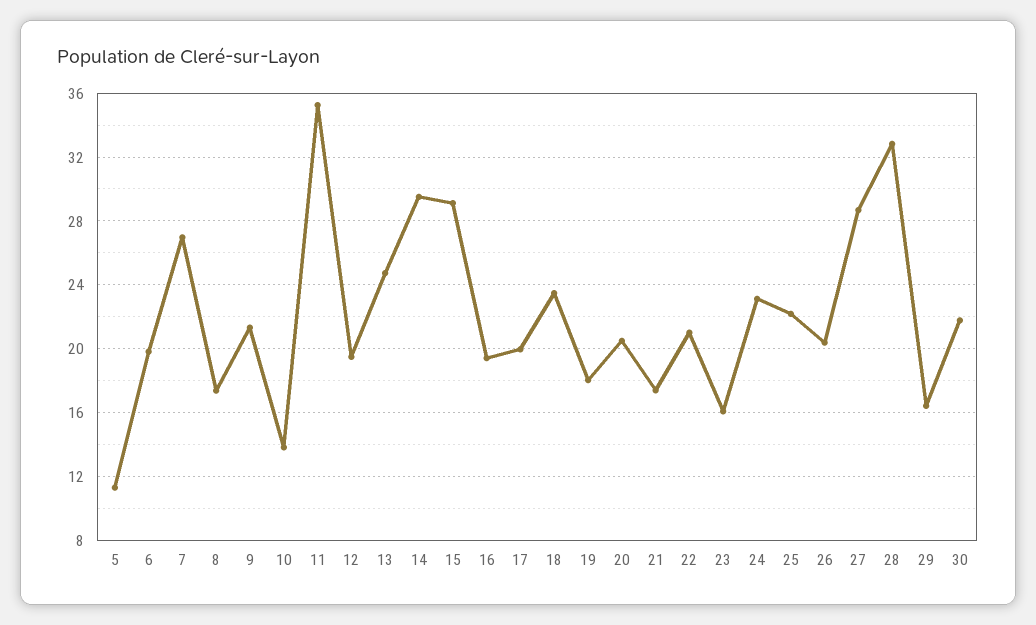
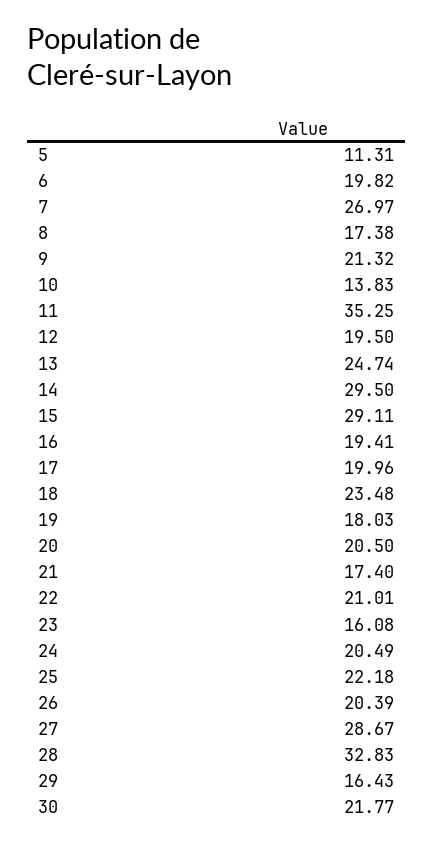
  {
    "5": 11.31,
    "6": 19.82,
    "7": 26.97,
    "8": 17.38,
    "9": 21.32,
    "10": 13.83,
    "11": 35.25,
    "12": 19.5,
    "13": 24.74,
    "14": 29.5,
    "15": 29.11,
    "16": 19.41,
    "17": 19.96,
    "18": 23.48,
    "19": 18.03,
    "20": 20.5,
    "21": 17.4,
    "22": 21.01,
    "23": 16.08,
-   "24": 23,
+   "24": 20.49,
    "25": 22.18,
    "26": 20.39,
    "27": 28.67,
    "28": 32.83,
    "29": 16.43,
    "30": 21.77
  }

